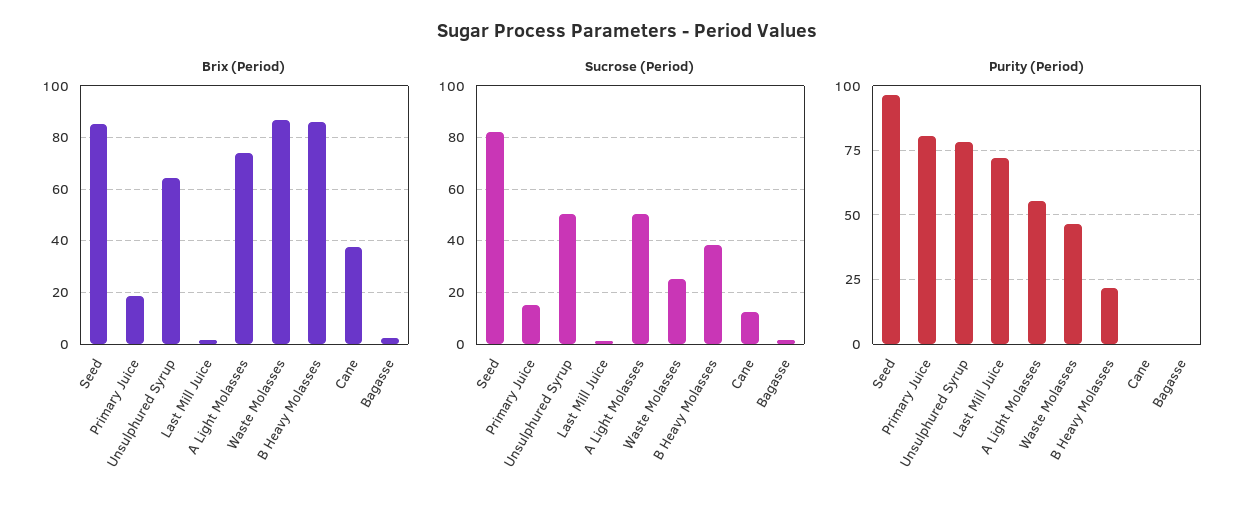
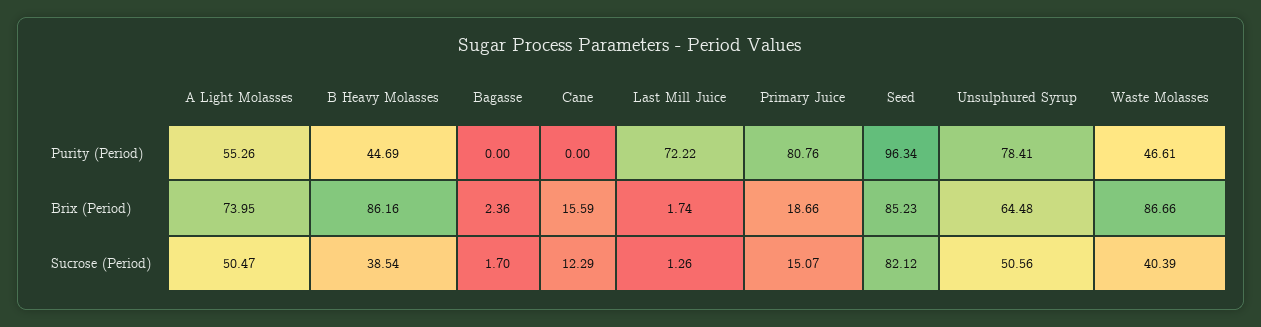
  {
    "Brix (Period)": {
      "Seed": 85.23,
      "Primary Juice": 18.66,
      "Unsulphured Syrup": 64.48,
      "Last Mill Juice": 1.74,
      "A Light Molasses": 73.95,
      "Waste Molasses": 86.66,
      "B Heavy Molasses": 86.16,
-     "Cane": 37.5,
+     "Cane": 15.59,
      "Bagasse": 2.36
    },
    "Sucrose (Period)": {
      "Seed": 82.12,
      "Primary Juice": 15.07,
      "Unsulphured Syrup": 50.56,
      "Last Mill Juice": 1.26,
      "A Light Molasses": 50.47,
-     "Waste Molasses": 25,
+     "Waste Molasses": 40.39,
      "B Heavy Molasses": 38.54,
      "Cane": 12.29,
      "Bagasse": 1.7
    },
    "Purity (Period)": {
      "Seed": 96.34,
      "Primary Juice": 80.76,
      "Unsulphured Syrup": 78.41,
      "Last Mill Juice": 72.22,
      "A Light Molasses": 55.26,
      "Waste Molasses": 46.61,
-     "B Heavy Molasses": 22.5,
+     "B Heavy Molasses": 44.69,
      "Cane": 0,
      "Bagasse": 0
    }
  }

